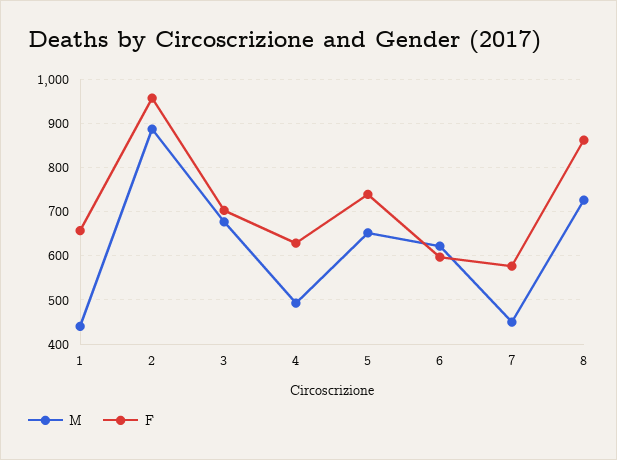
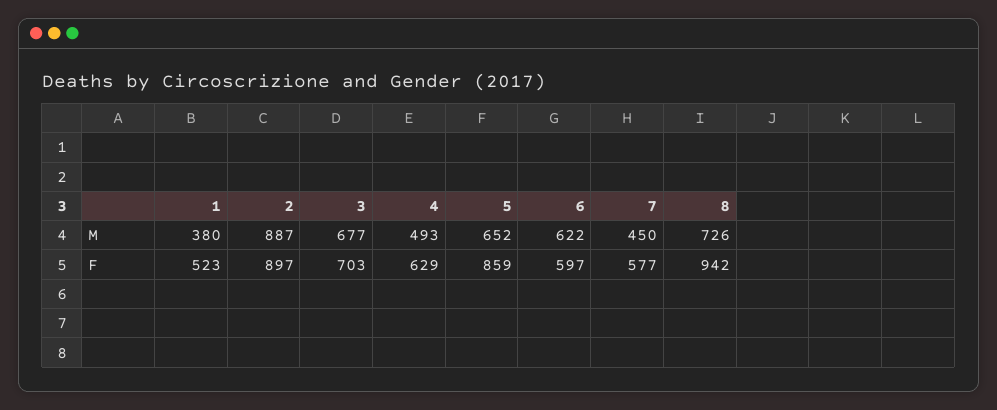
  {
    "M": {
-     "1": 440,
+     "1": 380,
      "2": 887,
      "3": 677,
      "4": 493,
      "5": 652,
      "6": 622,
      "7": 450,
      "8": 726
    },
    "F": {
-     "1": 660,
+     "1": 523,
-     "2": 960,
+     "2": 897,
      "3": 703,
      "4": 629,
-     "5": 740,
+     "5": 859,
      "6": 597,
      "7": 577,
-     "8": 860
+     "8": 942
    }
  }

